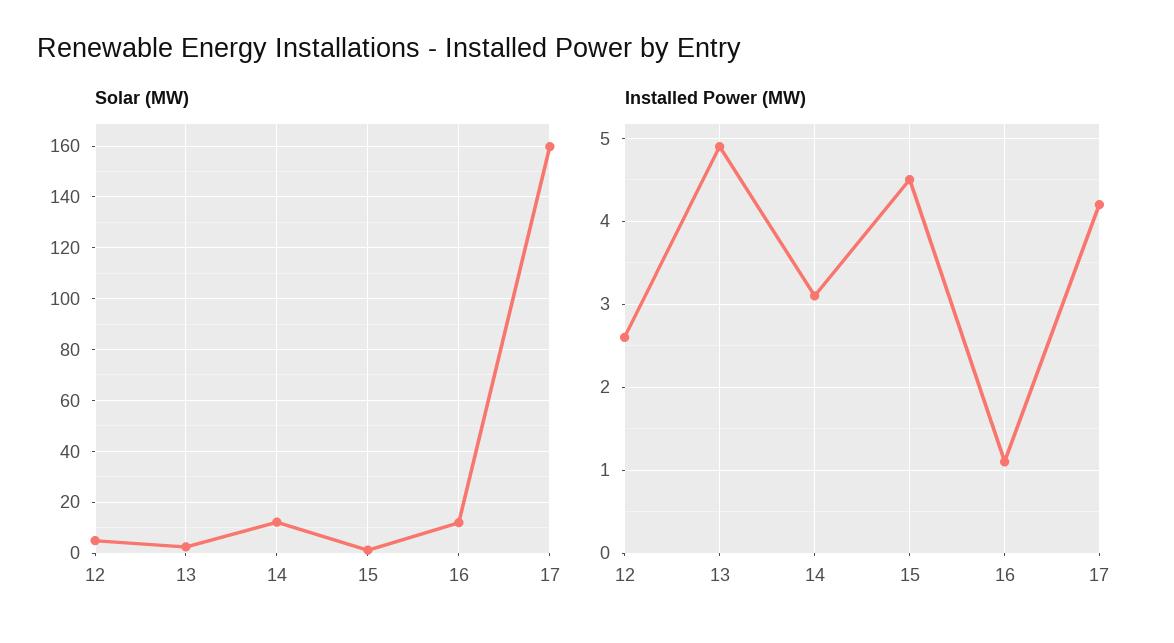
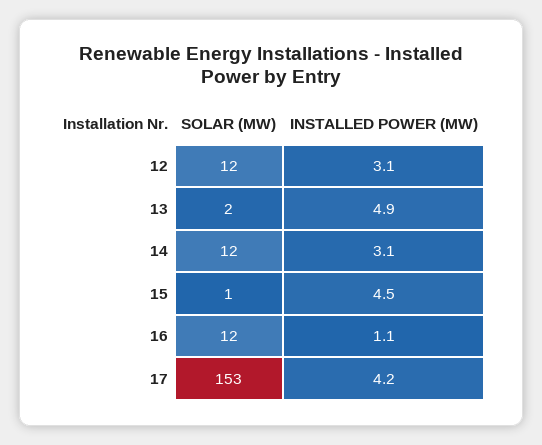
  {
    "Solar (MW)": {
-     "12": 5,
+     "12": 12,
      "13": 2,
      "14": 12,
      "15": 1,
      "16": 12,
-     "17": 160
+     "17": 153
    },
    "Installed Power (MW)": {
-     "12": 2.6,
+     "12": 3.1,
      "13": 4.9,
      "14": 3.1,
      "15": 4.5,
      "16": 1.1,
      "17": 4.2
    }
  }

